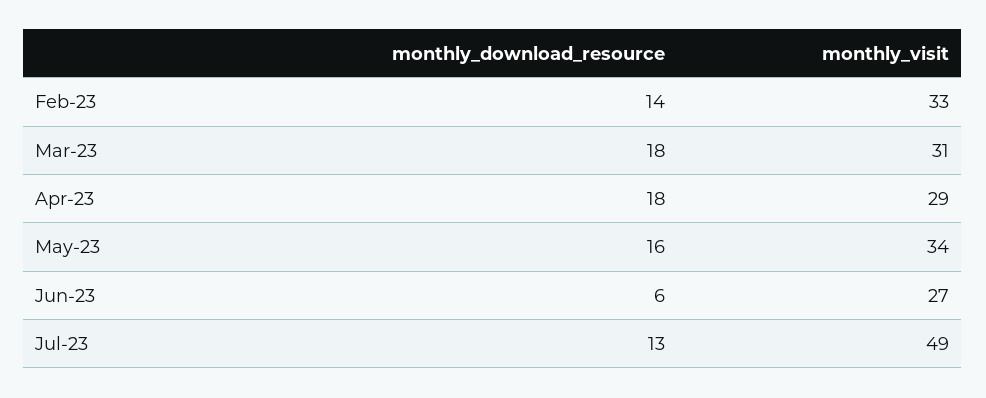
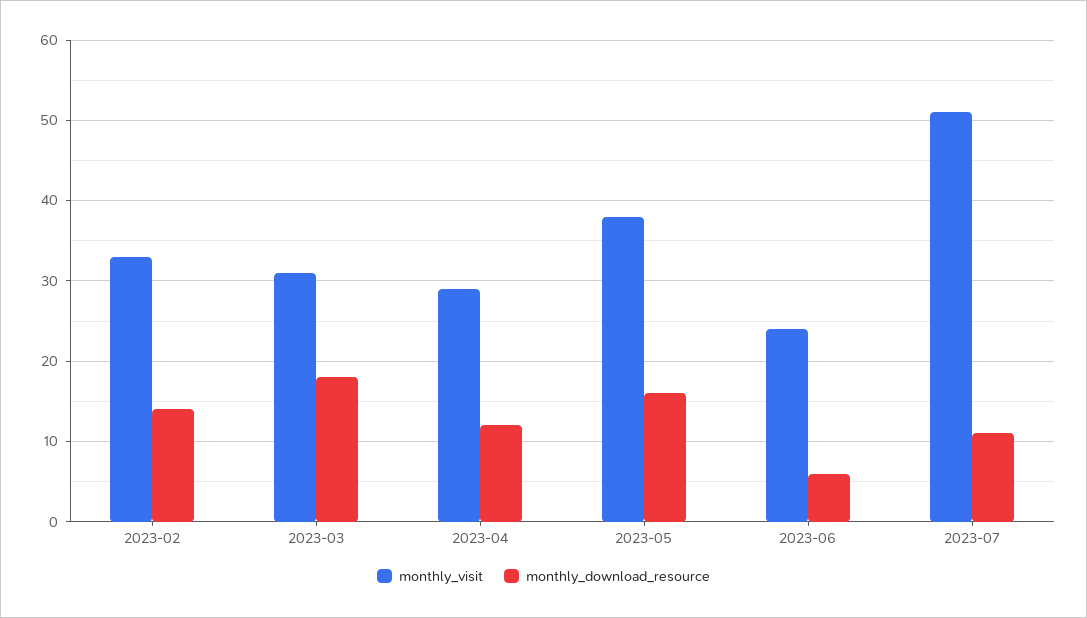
  {
    "monthly_download_resource": {
      "Feb-23": 14,
      "Mar-23": 18,
-     "Apr-23": 18,
+     "Apr-23": 12,
      "May-23": 16,
      "Jun-23": 6,
-     "Jul-23": 13
+     "Jul-23": 11
    },
    "monthly_visit": {
      "Feb-23": 33,
      "Mar-23": 31,
      "Apr-23": 29,
-     "May-23": 34,
+     "May-23": 38,
-     "Jun-23": 27,
+     "Jun-23": 24,
-     "Jul-23": 49
+     "Jul-23": 51
    }
  }

